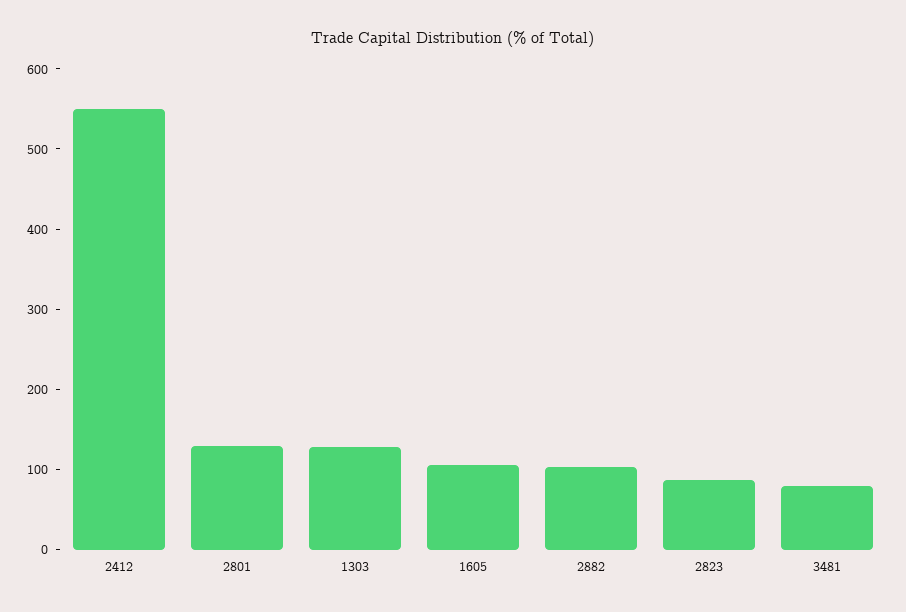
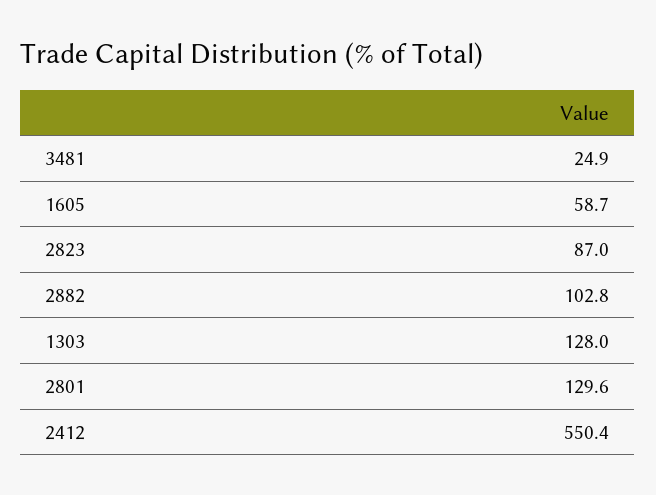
  {
    "2412": 550.4,
    "2801": 129.6,
    "1303": 128,
-   "1605": 100,
+   "1605": 58.7,
    "2882": 102.8,
    "2823": 87,
-   "3481": 80
+   "3481": 24.9
  }

